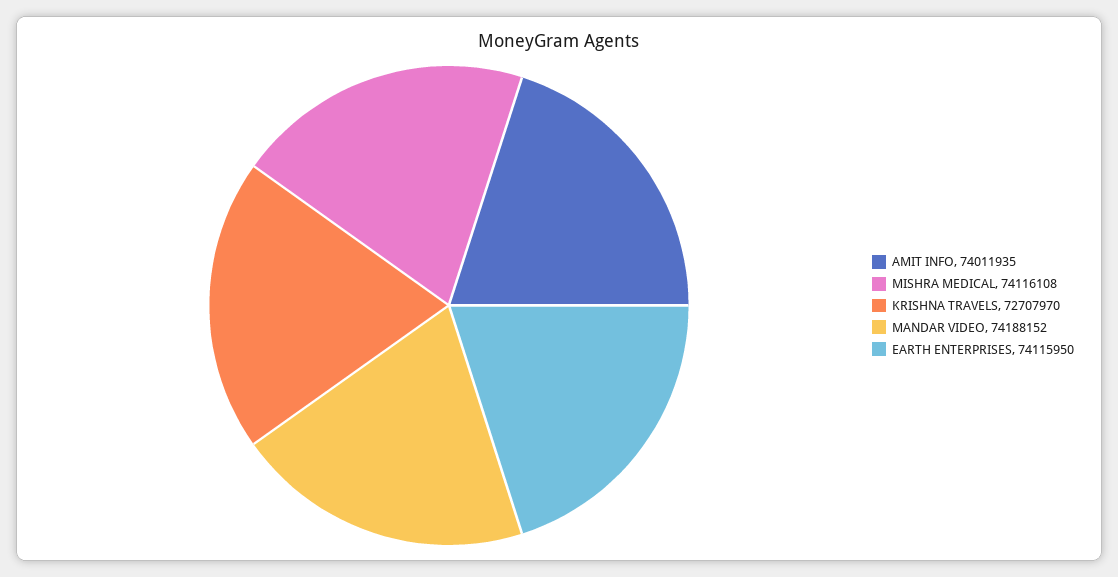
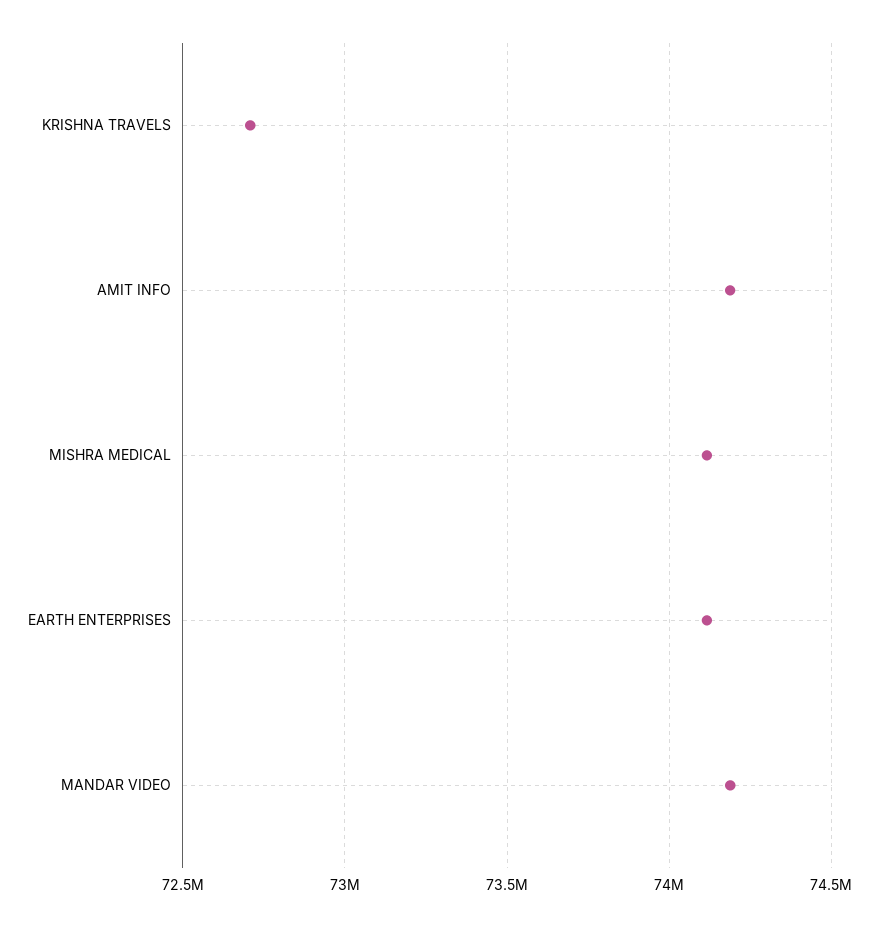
  {
-   "AMIT INFO": 74011935,
+   "AMIT INFO": 74200000,
    "MISHRA MEDICAL": 74116108,
    "KRISHNA TRAVELS": 72707970,
    "MANDAR VIDEO": 74188152,
    "EARTH ENTERPRISES": 74115950
  }

